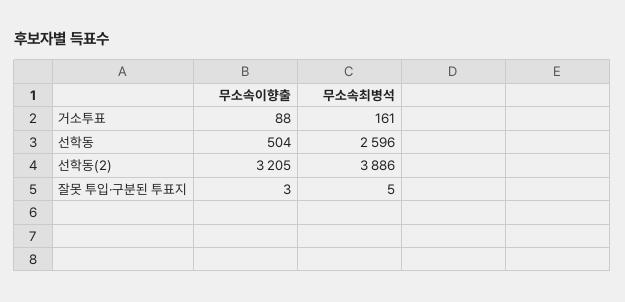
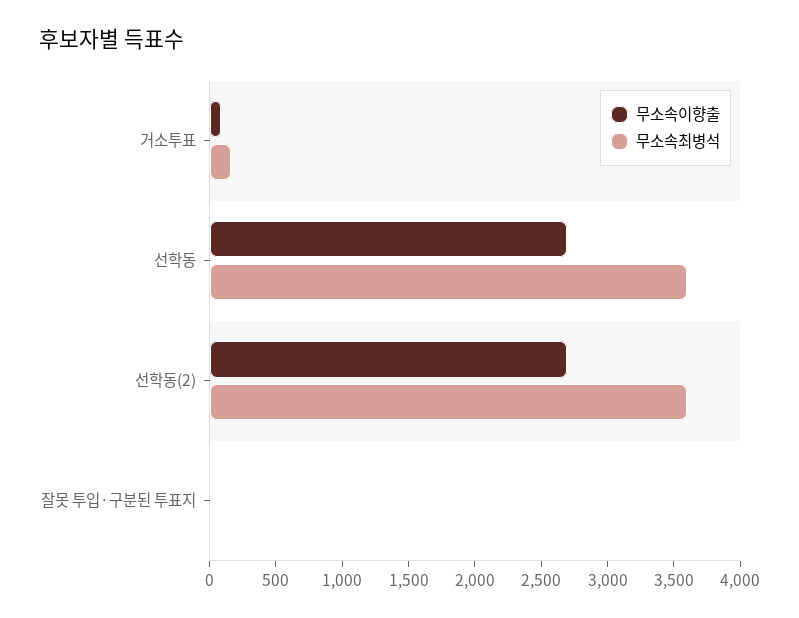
  {
    "무소속이향출": {
      "거소투표": 88,
-     "선학동": 504,
+     "선학동": 2700,
-     "선학동(2)": 3205,
+     "선학동(2)": 2700,
      "잘못 투입·구분된 투표지": 3
    },
    "무소속최병석": {
      "거소투표": 161,
-     "선학동": 2596,
+     "선학동": 3600,
-     "선학동(2)": 3886,
+     "선학동(2)": 3600,
      "잘못 투입·구분된 투표지": 5
    }
  }

